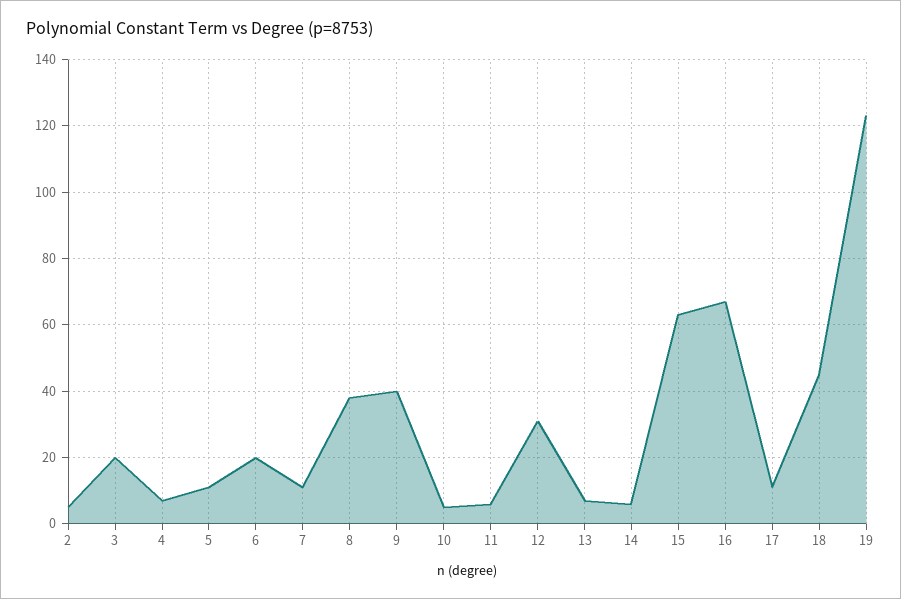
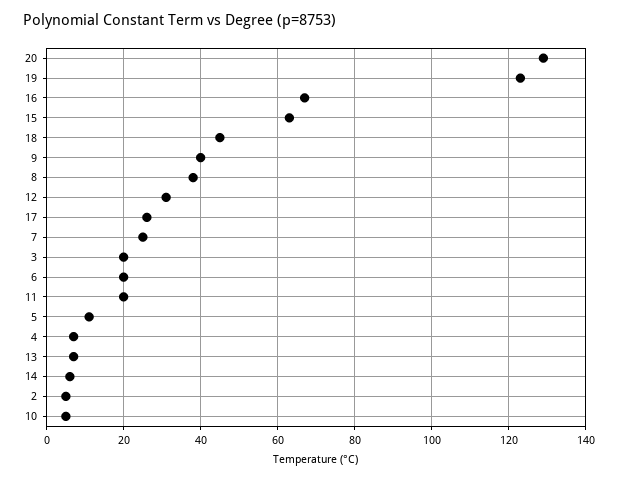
  {
    "2": 5,
    "3": 20,
    "4": 5,
    "5": 10,
    "6": 20,
-   "7": 10,
+   "7": 25,
    "8": 40,
    "9": 40,
    "10": 5,
-   "11": 5,
+   "11": 20,
    "12": 30,
    "13": 5,
    "14": 5,
    "15": 65,
    "16": 65,
-   "17": 10,
+   "17": 25,
    "18": 45,
-   "19": 125
+   "19": 125,
+   "20": 130
  }

